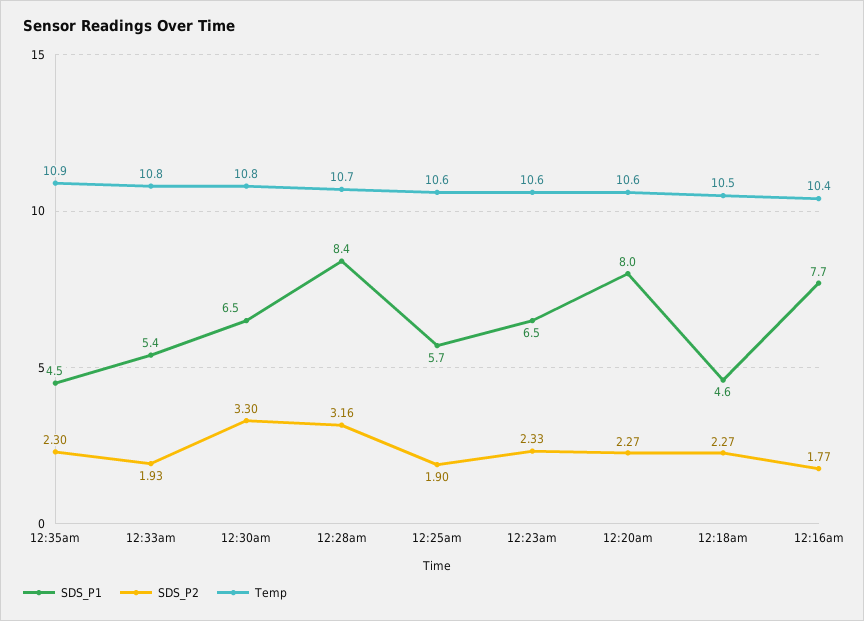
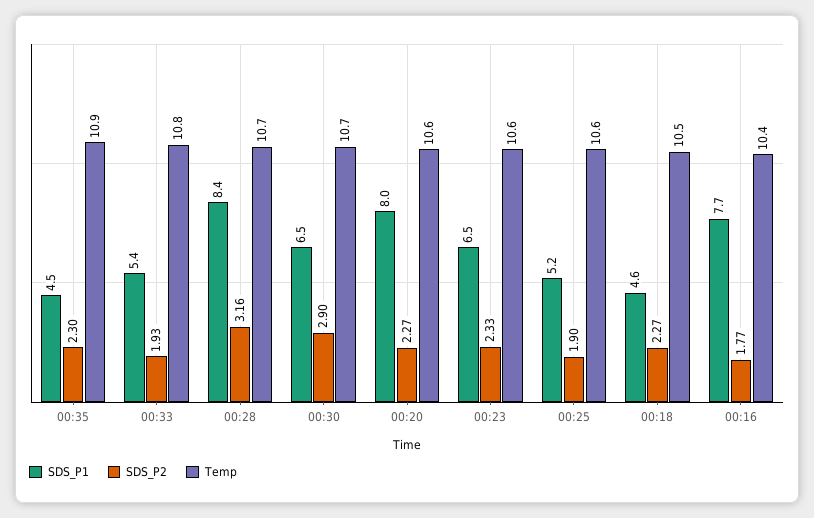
  {
    "SDS_P1": {
      "12:35am": 4.5,
      "12:33am": 5.4,
      "12:30am": 6.5,
      "12:28am": 8.4,
-     "12:25am": 5.7,
+     "12:25am": 5.2,
      "12:23am": 6.5,
      "12:20am": 8,
      "12:18am": 4.6,
      "12:16am": 7.7
    },
    "SDS_P2": {
      "12:35am": 2.3,
      "12:33am": 1.93,
-     "12:30am": 3.3,
+     "12:30am": 2.9,
      "12:28am": 3.16,
      "12:25am": 1.9,
      "12:23am": 2.33,
      "12:20am": 2.27,
      "12:18am": 2.27,
      "12:16am": 1.77
    },
    "Temp": {
      "12:35am": 10.9,
      "12:33am": 10.8,
-     "12:30am": 10.8,
+     "12:30am": 10.7,
      "12:28am": 10.7,
      "12:25am": 10.6,
      "12:23am": 10.6,
      "12:20am": 10.6,
      "12:18am": 10.5,
      "12:16am": 10.4
    }
  }

